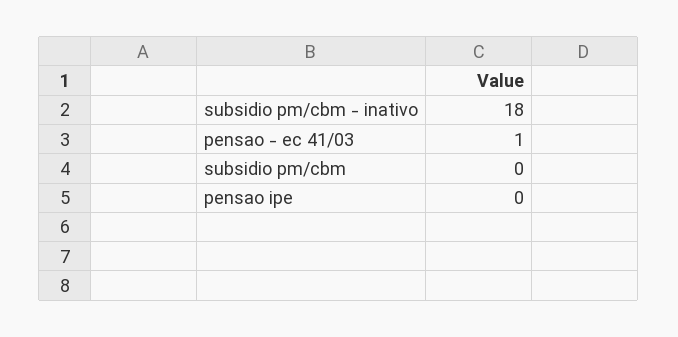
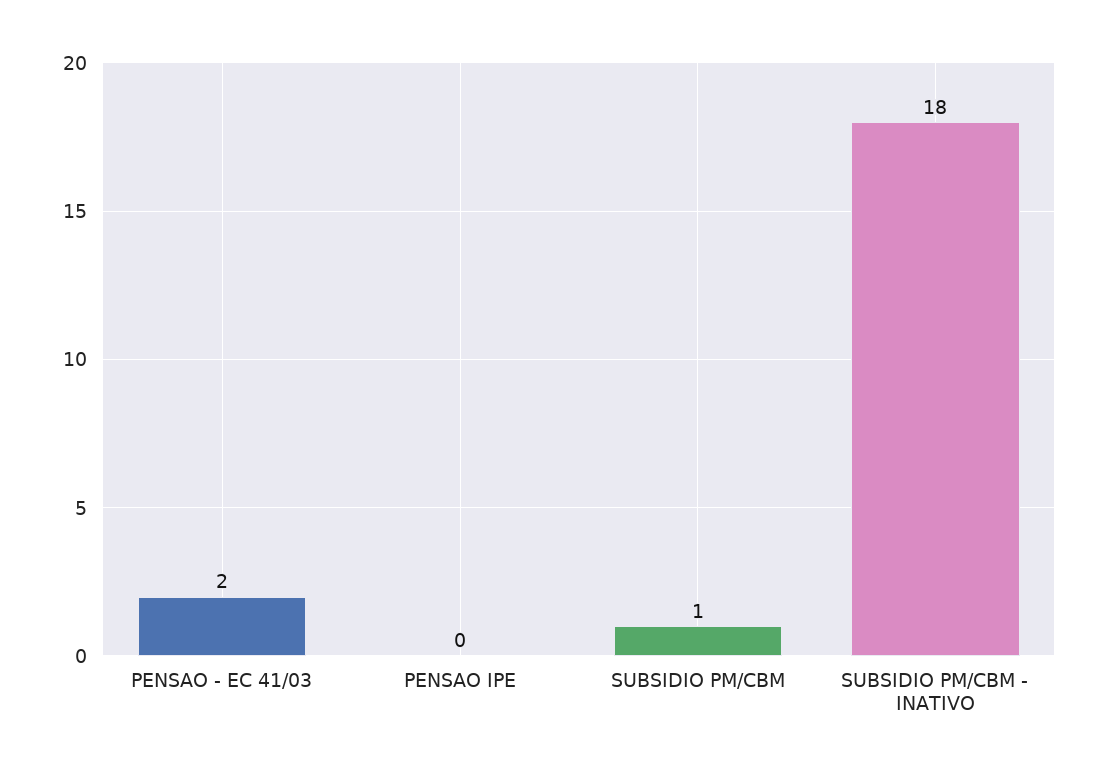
  {
    "subsidio pm/cbm - inativo": 18,
-   "pensao - ec 41/03": 1,
+   "pensao - ec 41/03": 2,
-   "subsidio pm/cbm": 0,
+   "subsidio pm/cbm": 1,
    "pensao ipe": 0
  }

